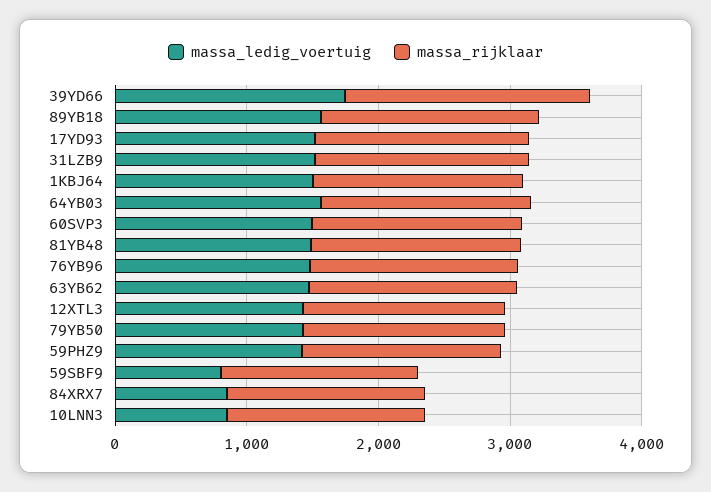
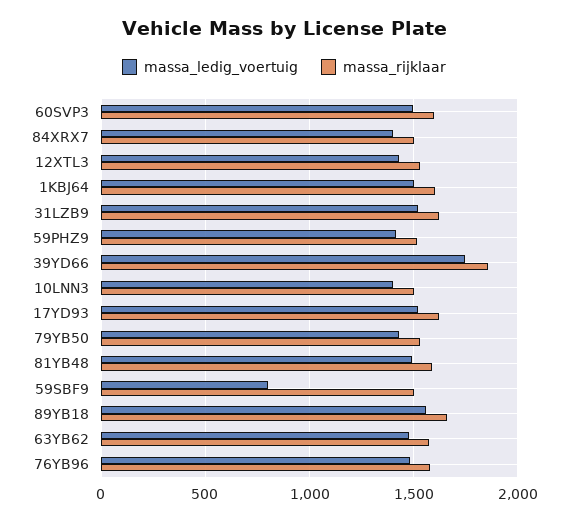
  {
    "massa_ledig_voertuig": {
      "39YD66": 1750,
      "89YB18": 1550,
      "17YD93": 1500,
      "31LZB9": 1500,
      "1KBJ64": 1500,
-     "64YB03": 1600,
      "60SVP3": 1500,
      "81YB48": 1500,
      "76YB96": 1500,
      "63YB62": 1500,
      "12XTL3": 1450,
      "79YB50": 1450,
      "59PHZ9": 1400,
      "59SBF9": 800,
-     "84XRX7": 800,
+     "84XRX7": 1400,
-     "10LNN3": 800
+     "10LNN3": 1400
    },
    "massa_rijklaar": {
      "39YD66": 1850,
      "89YB18": 1650,
      "17YD93": 1600,
      "31LZB9": 1600,
      "1KBJ64": 1600,
-     "64YB03": 1600,
      "60SVP3": 1600,
      "81YB48": 1600,
      "76YB96": 1600,
      "63YB62": 1600,
      "12XTL3": 1550,
      "79YB50": 1550,
      "59PHZ9": 1500,
      "59SBF9": 1500,
      "84XRX7": 1500,
      "10LNN3": 1500
    }
  }

